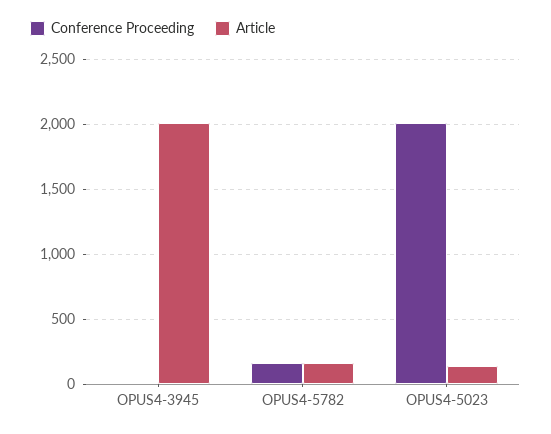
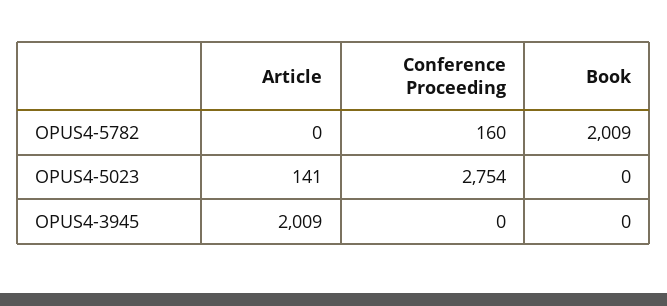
  {
    "Conference Proceeding": {
      "OPUS4-3945": 0,
      "OPUS4-5782": 160,
-     "OPUS4-5023": 2000
+     "OPUS4-5023": 2754
    },
    "Article": {
      "OPUS4-3945": 2009,
-     "OPUS4-5782": 150,
+     "OPUS4-5782": 0,
      "OPUS4-5023": 141
-   }
+   },
+   "Book": {
+     "OPUS4-5782": 2009,
+     "OPUS4-5023": 0,
+     "OPUS4-3945": 0
+   }
  }

